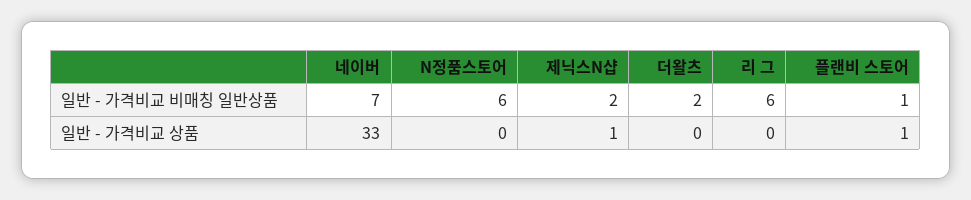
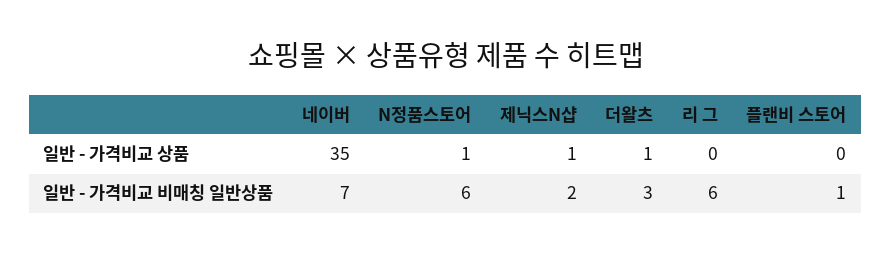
  {
    "네이버": {
      "일반 - 가격비교 비매칭 일반상품": 7,
-     "일반 - 가격비교 상품": 33
+     "일반 - 가격비교 상품": 35
    },
    "N정품스토어": {
      "일반 - 가격비교 비매칭 일반상품": 6,
-     "일반 - 가격비교 상품": 0
+     "일반 - 가격비교 상품": 1
    },
    "제닉스N샵": {
      "일반 - 가격비교 비매칭 일반상품": 2,
      "일반 - 가격비교 상품": 1
    },
    "더왈츠": {
-     "일반 - 가격비교 비매칭 일반상품": 2,
+     "일반 - 가격비교 비매칭 일반상품": 3,
-     "일반 - 가격비교 상품": 0
+     "일반 - 가격비교 상품": 1
    },
    "리 그": {
      "일반 - 가격비교 비매칭 일반상품": 6,
      "일반 - 가격비교 상품": 0
    },
    "플랜비 스토어": {
      "일반 - 가격비교 비매칭 일반상품": 1,
-     "일반 - 가격비교 상품": 1
+     "일반 - 가격비교 상품": 0
    }
  }

